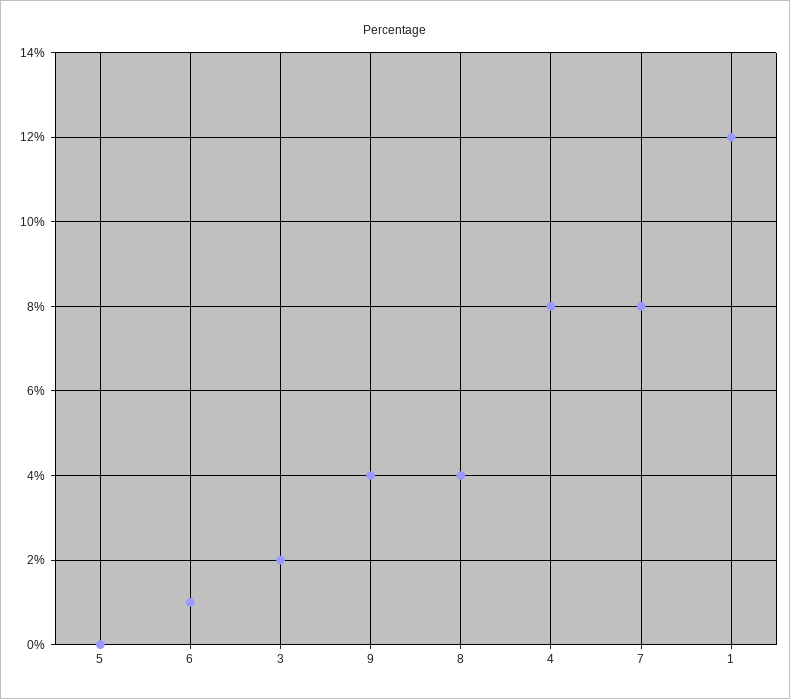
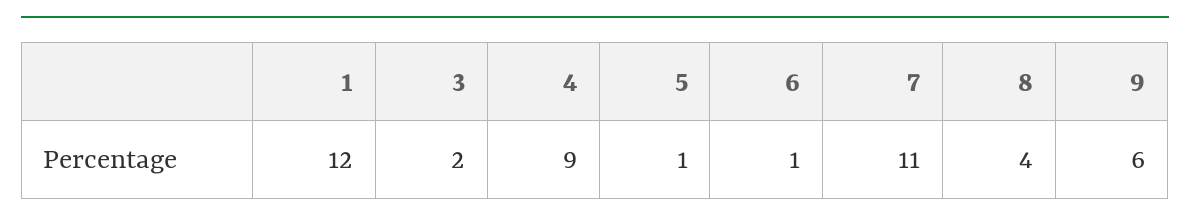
  {
-   "5": 0,
+   "5": 1,
    "6": 1,
    "3": 2,
-   "9": 4,
+   "9": 6,
    "8": 4,
-   "4": 8,
+   "4": 9,
-   "7": 8,
+   "7": 11,
    "1": 12
  }

